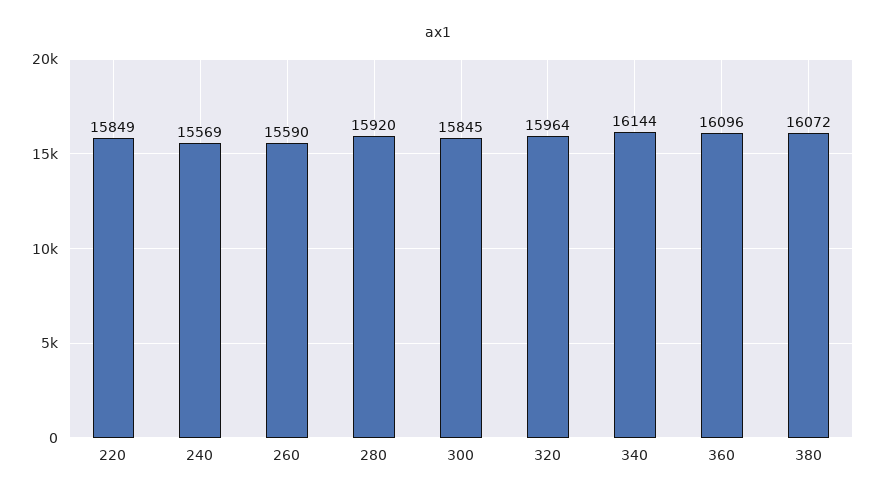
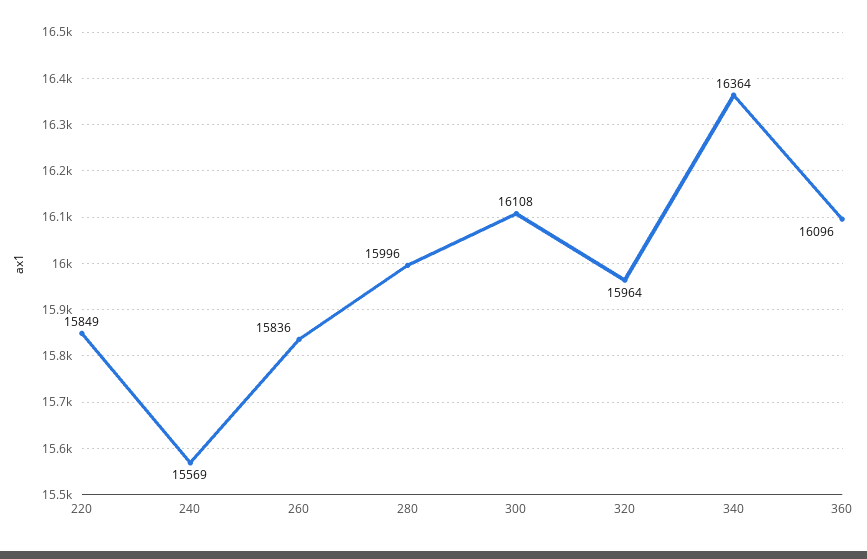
  {
    "220": 15849,
    "240": 15569,
-   "260": 15590,
+   "260": 15836,
-   "280": 15920,
+   "280": 15996,
-   "300": 15845,
+   "300": 16108,
    "320": 15964,
-   "340": 16144,
+   "340": 16364,
-   "360": 16096,
+   "360": 16096
-   "380": 16072
  }

